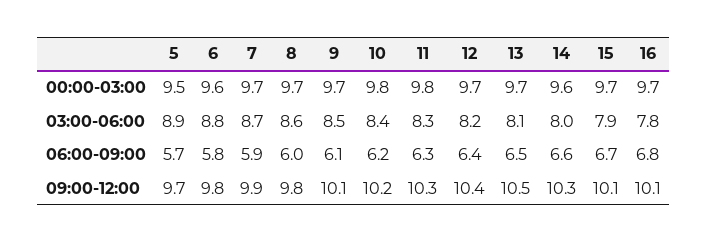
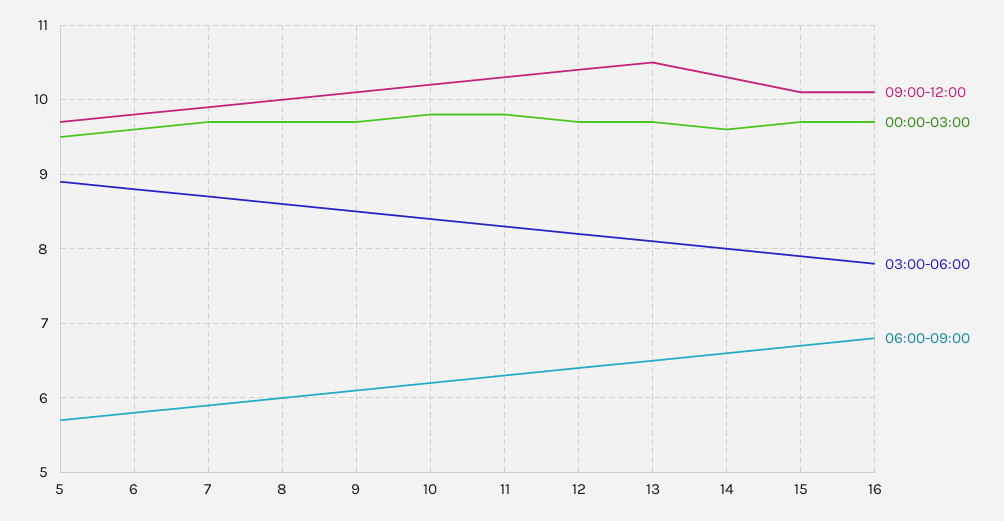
  {
    "00:00-03:00": {
      "5": 9.5,
      "6": 9.6,
      "7": 9.7,
      "8": 9.7,
      "9": 9.7,
      "10": 9.8,
      "11": 9.8,
      "12": 9.7,
      "13": 9.7,
      "14": 9.6,
      "15": 9.7,
      "16": 9.7
    },
    "03:00-06:00": {
      "5": 8.9,
      "6": 8.8,
      "7": 8.7,
      "8": 8.6,
      "9": 8.5,
      "10": 8.4,
      "11": 8.3,
      "12": 8.2,
      "13": 8.1,
      "14": 8,
      "15": 7.9,
      "16": 7.8
    },
    "06:00-09:00": {
      "5": 5.7,
      "6": 5.8,
      "7": 5.9,
      "8": 6,
      "9": 6.1,
      "10": 6.2,
      "11": 6.3,
      "12": 6.4,
      "13": 6.5,
      "14": 6.6,
      "15": 6.7,
      "16": 6.8
    },
    "09:00-12:00": {
      "5": 9.7,
      "6": 9.8,
      "7": 9.9,
-     "8": 9.8,
+     "8": 10,
      "9": 10.1,
      "10": 10.2,
      "11": 10.3,
      "12": 10.4,
      "13": 10.5,
      "14": 10.3,
      "15": 10.1,
      "16": 10.1
    }
  }

